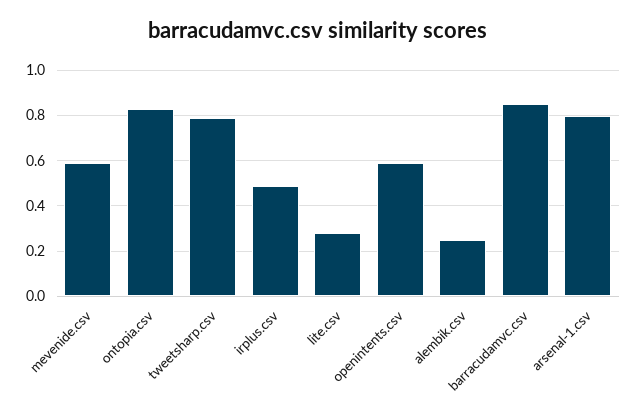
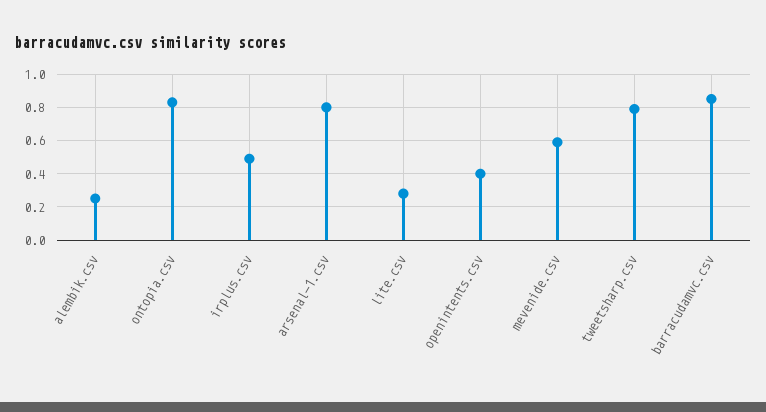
  {
    "mevenide.csv": 0.6,
    "ontopia.csv": 0.85,
    "tweetsharp.csv": 0.8,
    "irplus.csv": 0.5,
    "lite.csv": 0.3,
-   "openintents.csv": 0.6,
+   "openintents.csv": 0.4,
    "alembik.csv": 0.25,
    "barracudamvc.csv": 0.85,
    "arsenal-1.csv": 0.8
  }

